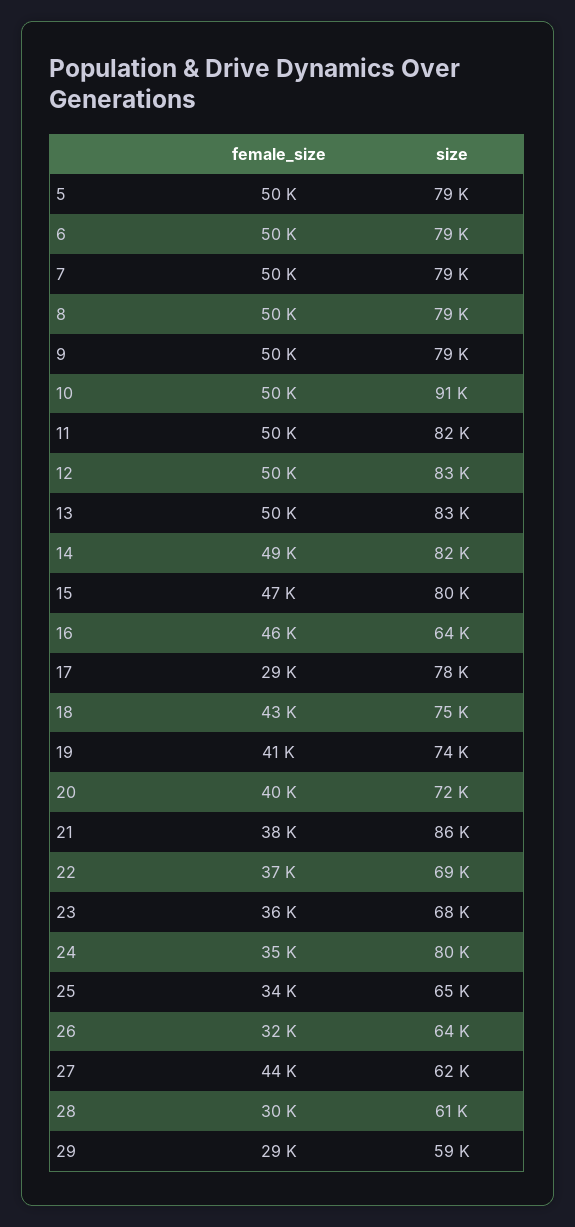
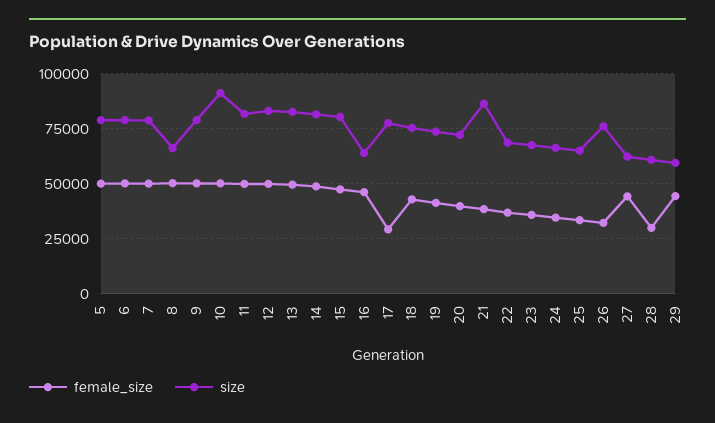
  {
    "female_size": {
      "5": 50000,
      "6": 50000,
      "7": 50000,
      "8": 50000,
      "9": 50000,
      "10": 50000,
      "11": 50000,
      "12": 50000,
      "13": 50000,
      "14": 49000,
      "15": 47000,
      "16": 46000,
      "17": 29000,
      "18": 43000,
      "19": 41000,
      "20": 40000,
      "21": 38000,
      "22": 37000,
      "23": 36000,
      "24": 35000,
      "25": 34000,
      "26": 32000,
      "27": 44000,
      "28": 30000,
-     "29": 29000
+     "29": 45000
    },
    "size": {
      "5": 79000,
      "6": 79000,
      "7": 79000,
-     "8": 79000,
+     "8": 65000,
      "9": 79000,
      "10": 91000,
      "11": 82000,
      "12": 83000,
      "13": 83000,
      "14": 82000,
      "15": 80000,
      "16": 64000,
      "17": 78000,
      "18": 75000,
      "19": 74000,
      "20": 72000,
      "21": 86000,
      "22": 69000,
      "23": 68000,
-     "24": 80000,
+     "24": 65000,
      "25": 65000,
-     "26": 64000,
+     "26": 75000,
      "27": 62000,
      "28": 61000,
      "29": 59000
    }
  }

